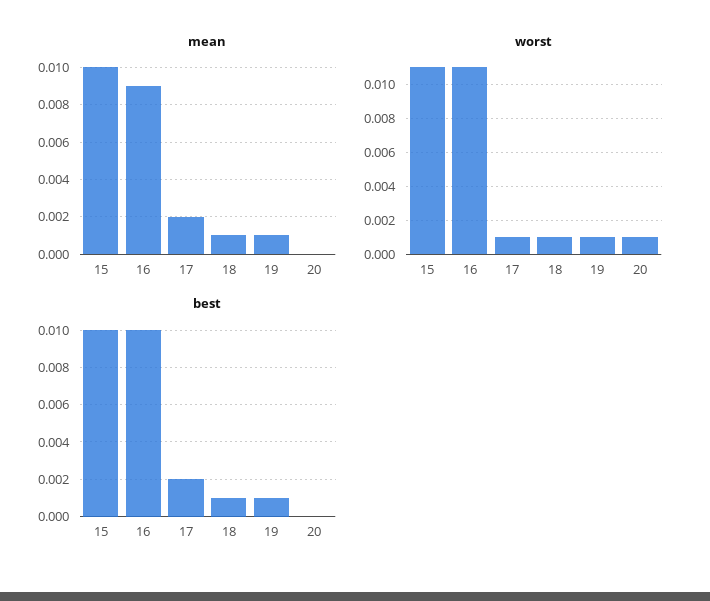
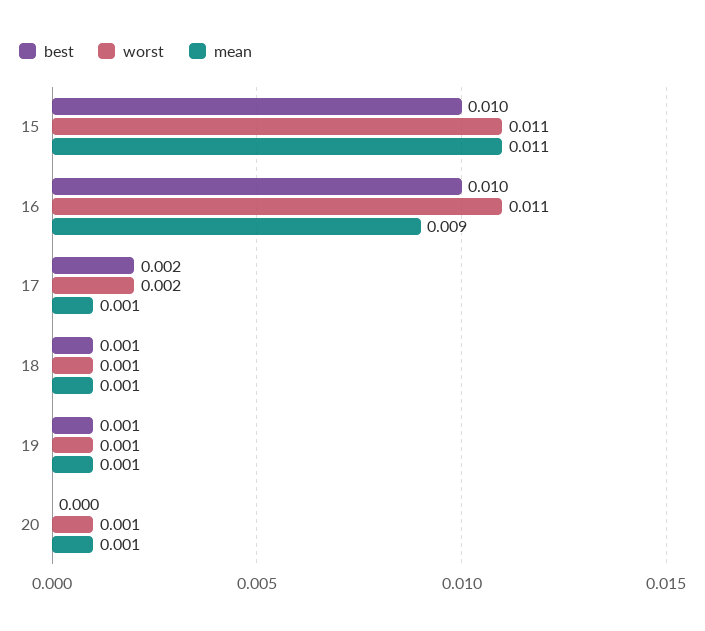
  {
    "mean": {
-     "15": 0.01,
+     "15": 0.011,
      "16": 0.009,
-     "17": 0.002,
+     "17": 0.001,
      "18": 0.001,
      "19": 0.001,
-     "20": 0
+     "20": 0.001
    },
    "worst": {
      "15": 0.011,
      "16": 0.011,
-     "17": 0.001,
+     "17": 0.002,
      "18": 0.001,
      "19": 0.001,
      "20": 0.001
    },
    "best": {
      "15": 0.01,
      "16": 0.01,
      "17": 0.002,
      "18": 0.001,
      "19": 0.001,
      "20": 0
    }
  }

